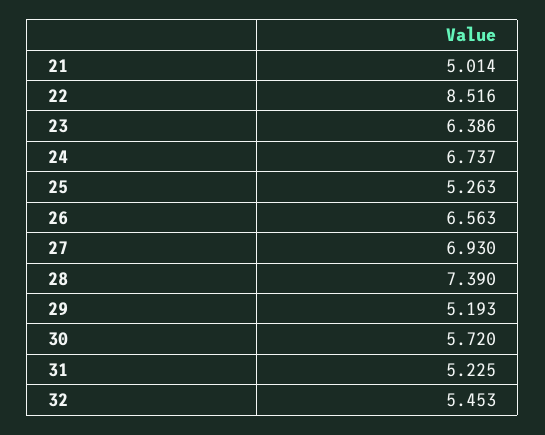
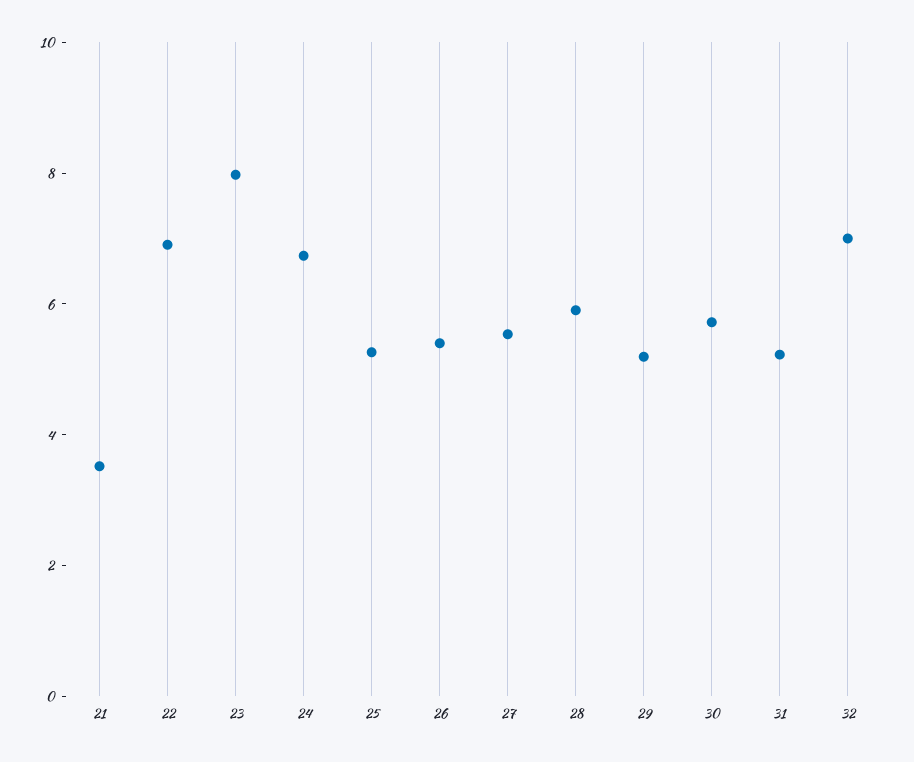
  {
-   "21": 5.014,
+   "21": 3.5,
-   "22": 8.516,
+   "22": 7,
-   "23": 6.386,
+   "23": 8,
    "24": 6.737,
    "25": 5.263,
-   "26": 6.563,
+   "26": 5.5,
-   "27": 6.93,
+   "27": 5.5,
-   "28": 7.39,
+   "28": 6,
    "29": 5.193,
    "30": 5.72,
    "31": 5.225,
-   "32": 5.453
+   "32": 7
  }

